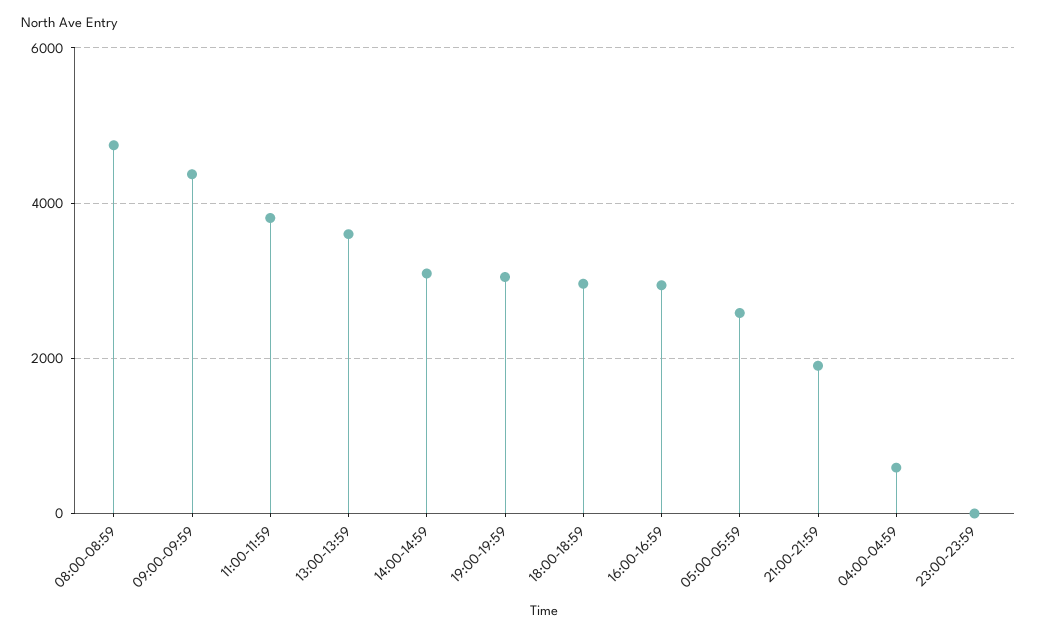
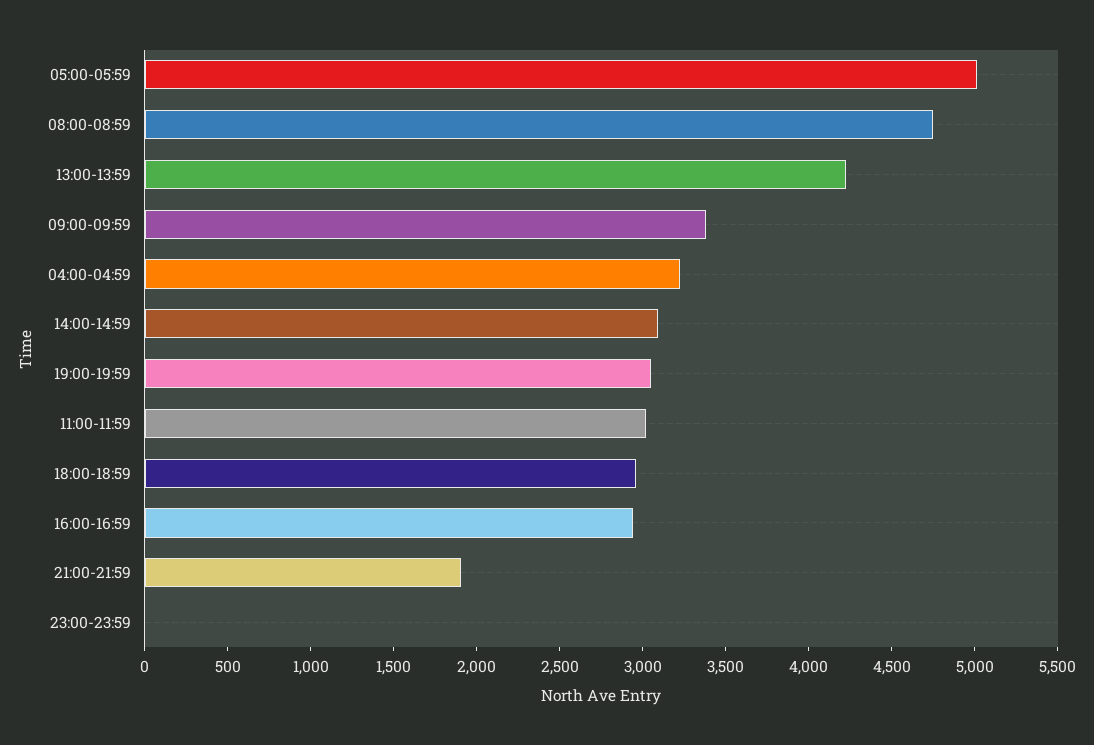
  {
    "08:00-08:59": 4700,
-   "09:00-09:59": 4400,
+   "09:00-09:59": 3400,
-   "11:00-11:59": 3800,
+   "11:00-11:59": 3000,
-   "13:00-13:59": 3600,
+   "13:00-13:59": 4200,
    "14:00-14:59": 3100,
    "19:00-19:59": 3000,
    "18:00-18:59": 3000,
    "16:00-16:59": 2900,
-   "05:00-05:59": 2600,
+   "05:00-05:59": 5000,
    "21:00-21:59": 1900,
-   "04:00-04:59": 600,
+   "04:00-04:59": 3200,
    "23:00-23:59": 0
  }

